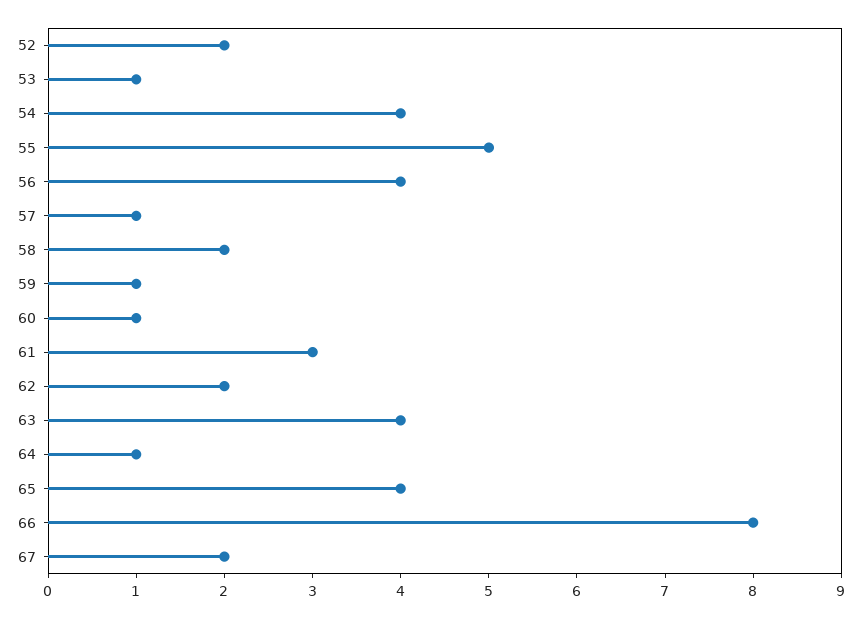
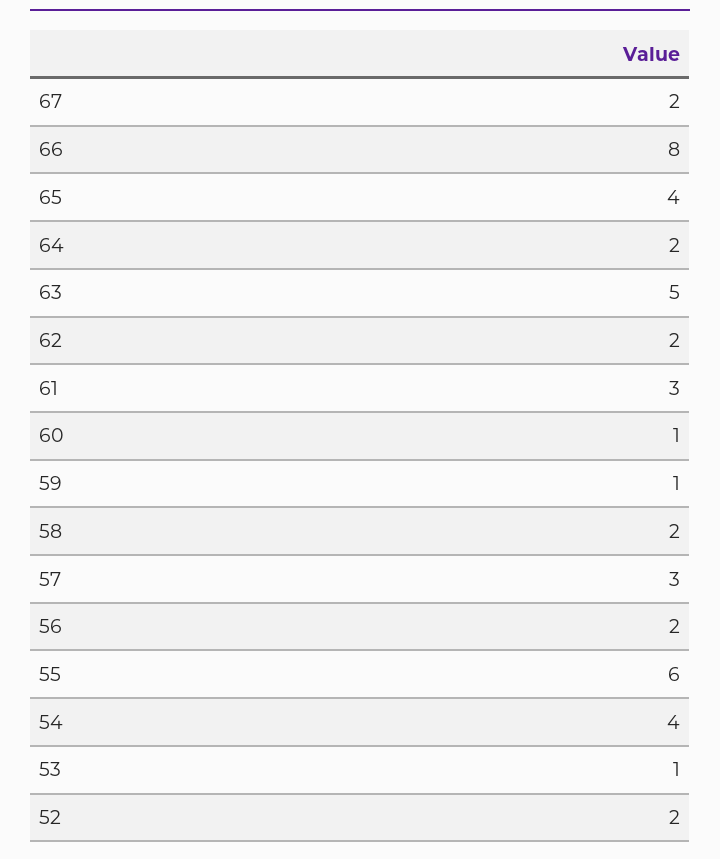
  {
    "52": 2,
    "53": 1,
    "54": 4,
-   "55": 5,
+   "55": 6,
-   "56": 4,
+   "56": 2,
-   "57": 1,
+   "57": 3,
    "58": 2,
    "59": 1,
    "60": 1,
    "61": 3,
    "62": 2,
-   "63": 4,
+   "63": 5,
-   "64": 1,
+   "64": 2,
    "65": 4,
    "66": 8,
    "67": 2
  }

